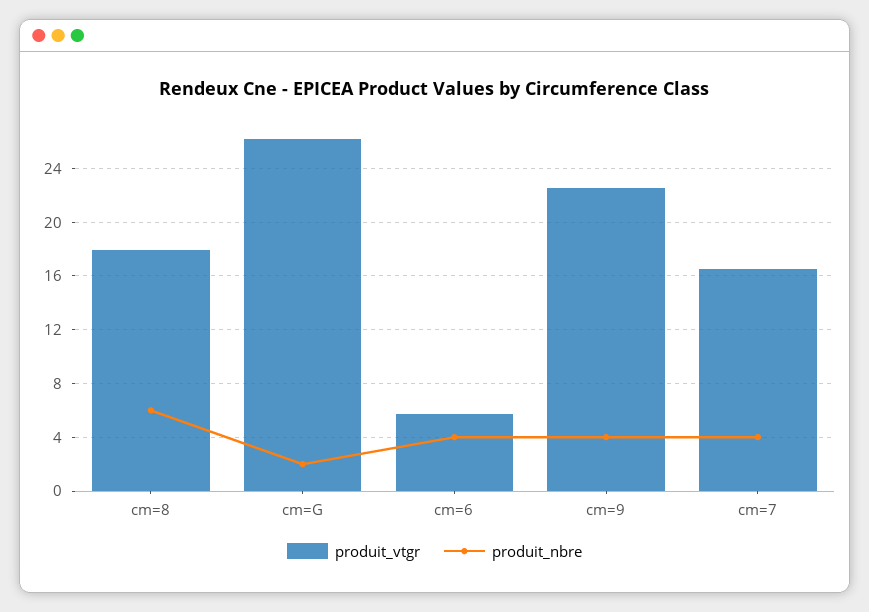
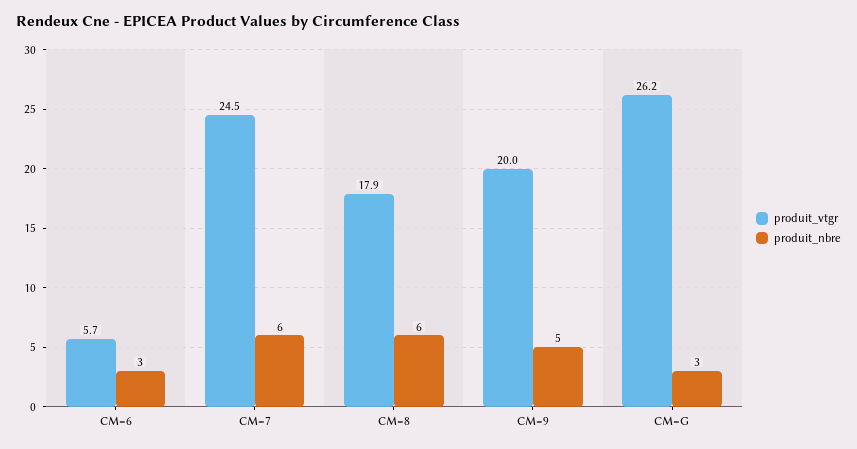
  {
    "produit_vtgr": {
      "cm=8": 17.9,
      "cm=G": 26.2,
      "cm=6": 5.7,
-     "cm=9": 22.5,
+     "cm=9": 20,
-     "cm=7": 16.5
+     "cm=7": 24.5
    },
    "produit_nbre": {
      "cm=8": 6,
-     "cm=G": 2,
+     "cm=G": 3,
-     "cm=6": 4,
+     "cm=6": 3,
-     "cm=9": 4,
+     "cm=9": 5,
-     "cm=7": 4
+     "cm=7": 6
    }
  }

